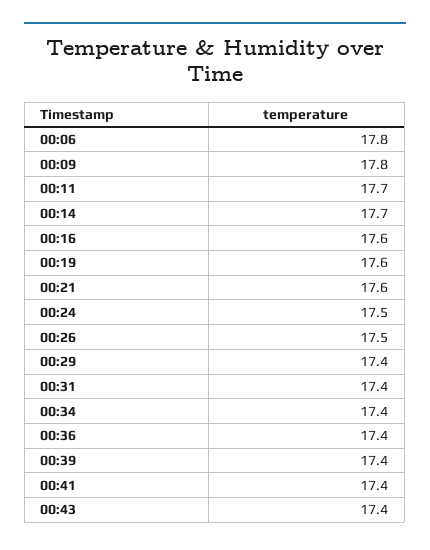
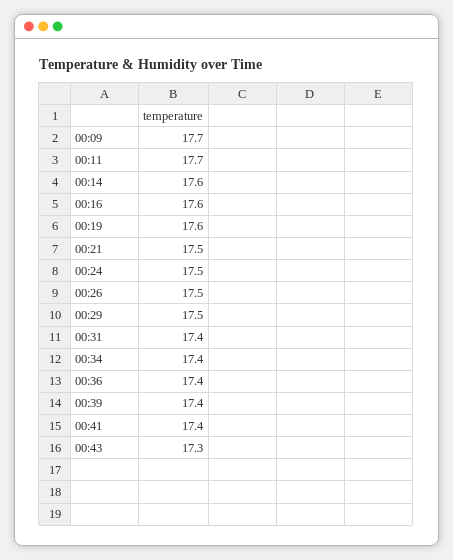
  {
-   "00:06": 17.8,
-   "00:09": 17.8,
+   "00:09": 17.7,
    "00:11": 17.7,
-   "00:14": 17.7,
+   "00:14": 17.6,
    "00:16": 17.6,
    "00:19": 17.6,
-   "00:21": 17.6,
+   "00:21": 17.5,
    "00:24": 17.5,
    "00:26": 17.5,
-   "00:29": 17.4,
+   "00:29": 17.5,
    "00:31": 17.4,
    "00:34": 17.4,
    "00:36": 17.4,
    "00:39": 17.4,
    "00:41": 17.4,
-   "00:43": 17.4
+   "00:43": 17.3
  }

